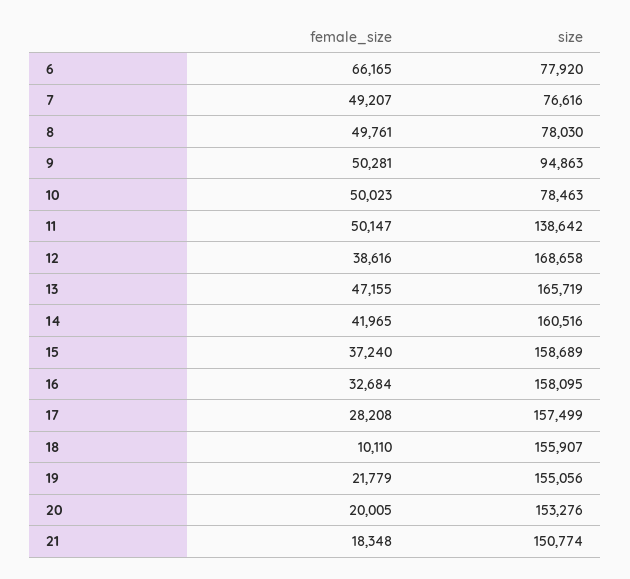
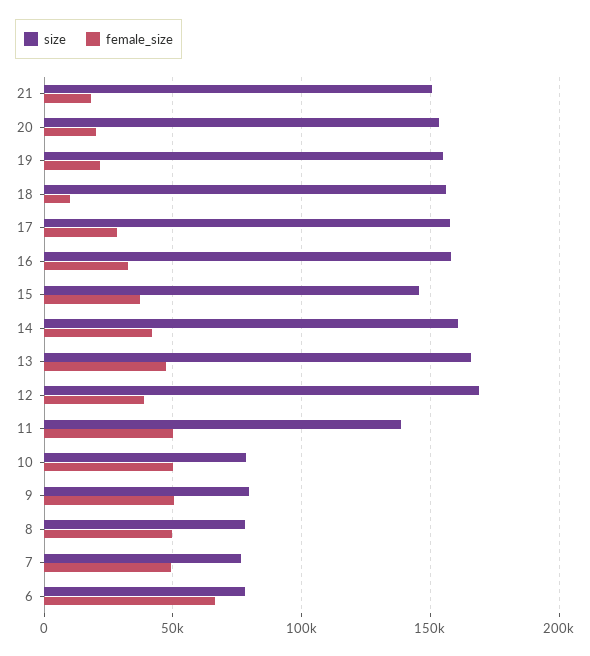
  {
    "female_size": {
      "6": 66165,
      "7": 49207,
      "8": 49761,
      "9": 50281,
      "10": 50023,
      "11": 50147,
      "12": 38616,
      "13": 47155,
      "14": 41965,
      "15": 37240,
      "16": 32684,
      "17": 28208,
      "18": 10110,
      "19": 21779,
      "20": 20005,
      "21": 18348
    },
    "size": {
      "6": 77920,
      "7": 76616,
      "8": 78030,
-     "9": 94863,
+     "9": 80000,
      "10": 78463,
      "11": 138642,
      "12": 168658,
      "13": 165719,
      "14": 160516,
-     "15": 158689,
+     "15": 145000,
      "16": 158095,
      "17": 157499,
      "18": 155907,
      "19": 155056,
      "20": 153276,
      "21": 150774
    }
  }

